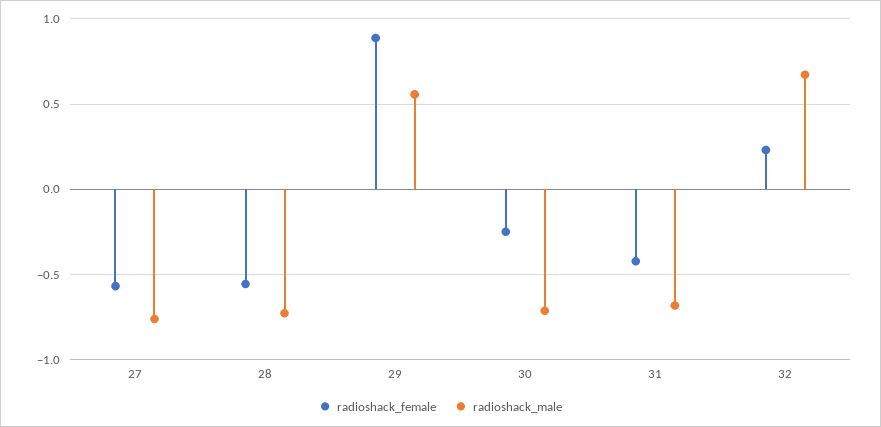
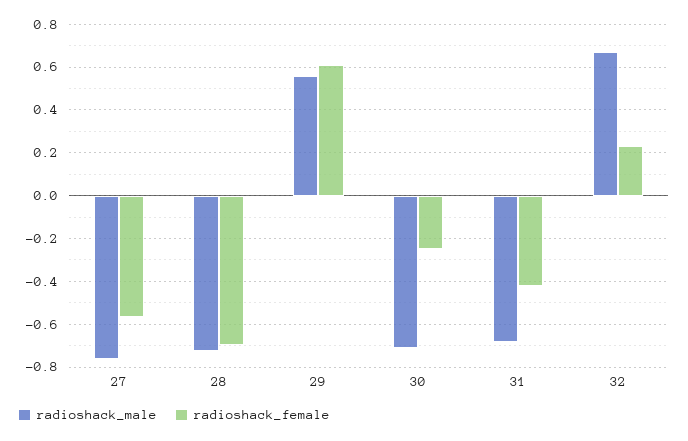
  {
    "radioshack_female": {
      "27": -0.55,
-     "28": -0.55,
+     "28": -0.7,
-     "29": 0.9,
+     "29": 0.6,
      "30": -0.25,
      "31": -0.4,
      "32": 0.25
    },
    "radioshack_male": {
      "27": -0.75,
      "28": -0.75,
      "29": 0.55,
      "30": -0.7,
      "31": -0.7,
      "32": 0.65
    }
  }

